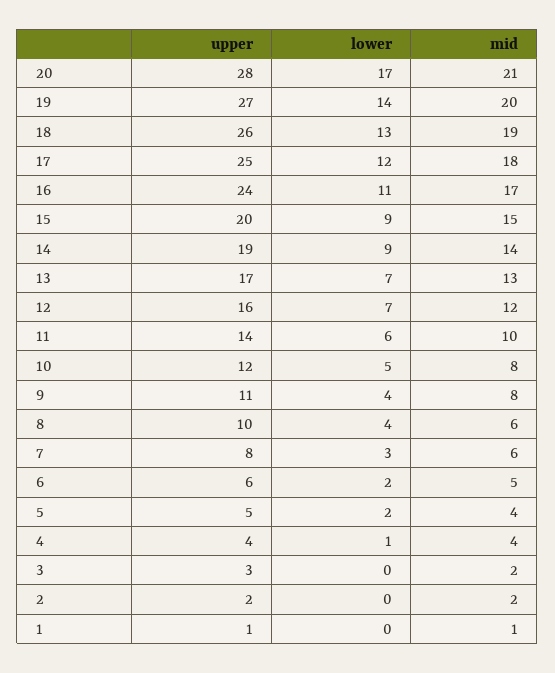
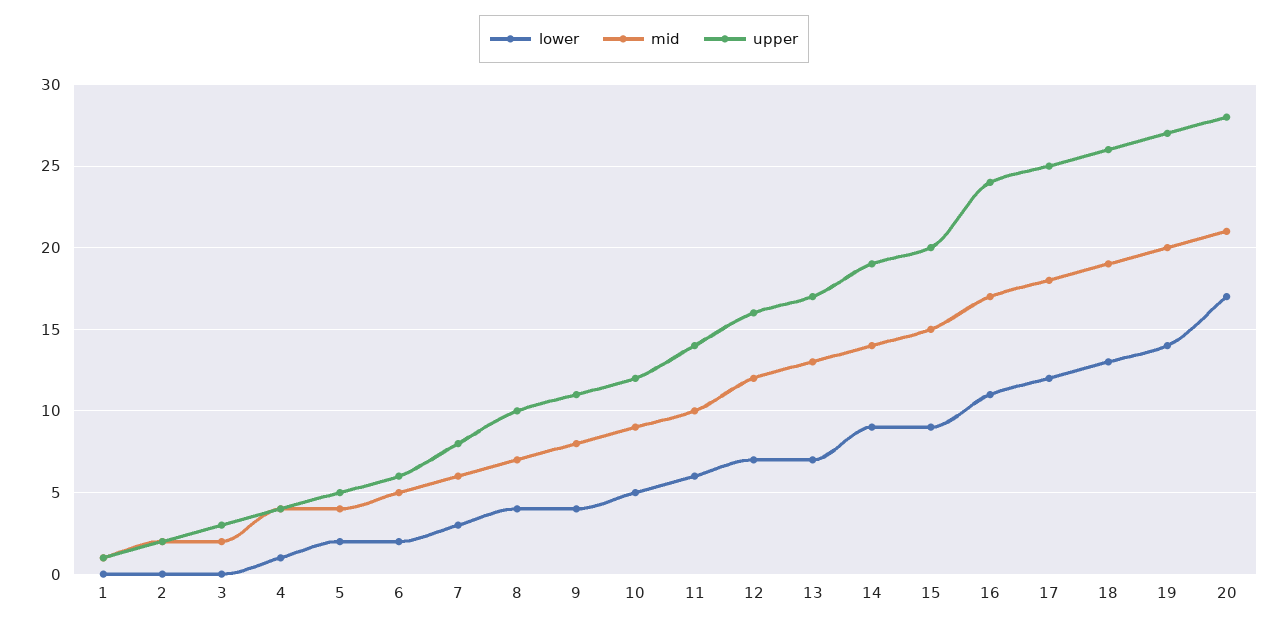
  {
    "upper": {
      "20": 28,
      "19": 27,
      "18": 26,
      "17": 25,
      "16": 24,
      "15": 20,
      "14": 19,
      "13": 17,
      "12": 16,
      "11": 14,
      "10": 12,
      "9": 11,
      "8": 10,
      "7": 8,
      "6": 6,
      "5": 5,
      "4": 4,
      "3": 3,
      "2": 2,
      "1": 1
    },
    "lower": {
      "20": 17,
      "19": 14,
      "18": 13,
      "17": 12,
      "16": 11,
      "15": 9,
      "14": 9,
      "13": 7,
      "12": 7,
      "11": 6,
      "10": 5,
      "9": 4,
      "8": 4,
      "7": 3,
      "6": 2,
      "5": 2,
      "4": 1,
      "3": 0,
      "2": 0,
      "1": 0
    },
    "mid": {
      "20": 21,
      "19": 20,
      "18": 19,
      "17": 18,
      "16": 17,
      "15": 15,
      "14": 14,
      "13": 13,
      "12": 12,
      "11": 10,
-     "10": 8,
+     "10": 9,
      "9": 8,
-     "8": 6,
+     "8": 7,
      "7": 6,
      "6": 5,
      "5": 4,
      "4": 4,
      "3": 2,
      "2": 2,
      "1": 1
    }
  }

